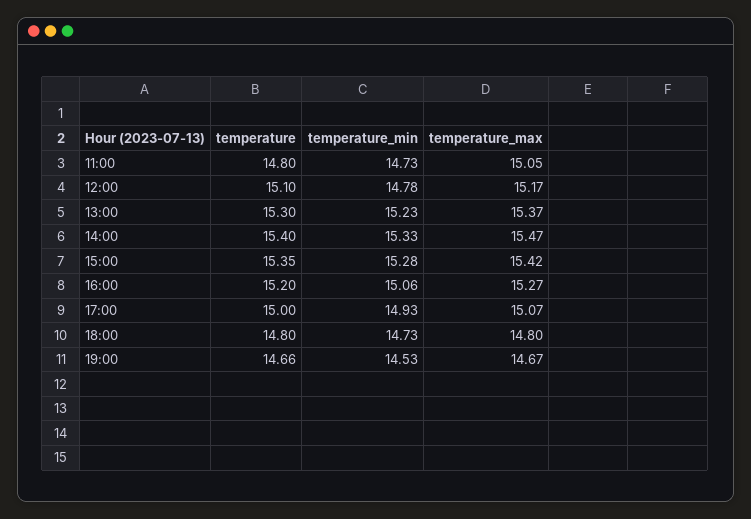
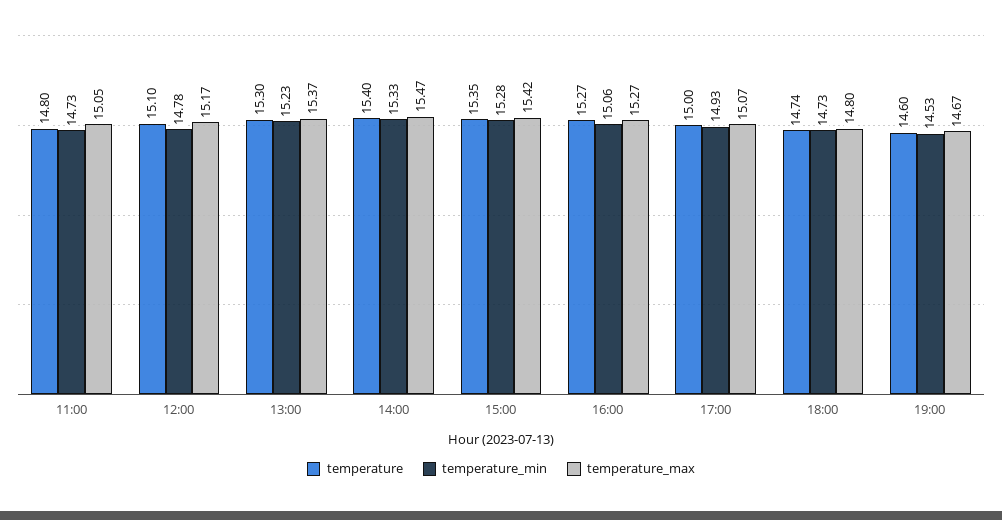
  {
    "temperature": {
      "11:00": 14.8,
      "12:00": 15.1,
      "13:00": 15.3,
      "14:00": 15.4,
      "15:00": 15.35,
-     "16:00": 15.2,
+     "16:00": 15.27,
      "17:00": 15,
-     "18:00": 14.8,
+     "18:00": 14.74,
-     "19:00": 14.66
+     "19:00": 14.6
    },
    "temperature_min": {
      "11:00": 14.73,
      "12:00": 14.78,
      "13:00": 15.23,
      "14:00": 15.33,
      "15:00": 15.28,
      "16:00": 15.06,
      "17:00": 14.93,
      "18:00": 14.73,
      "19:00": 14.53
    },
    "temperature_max": {
      "11:00": 15.05,
      "12:00": 15.17,
      "13:00": 15.37,
      "14:00": 15.47,
      "15:00": 15.42,
      "16:00": 15.27,
      "17:00": 15.07,
      "18:00": 14.8,
      "19:00": 14.67
    }
  }

